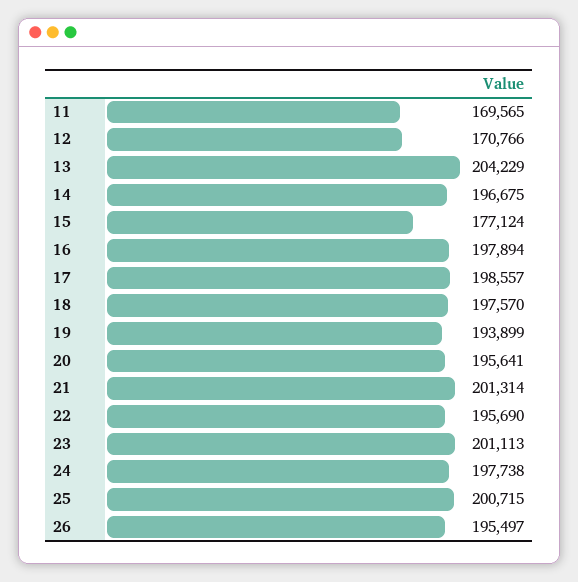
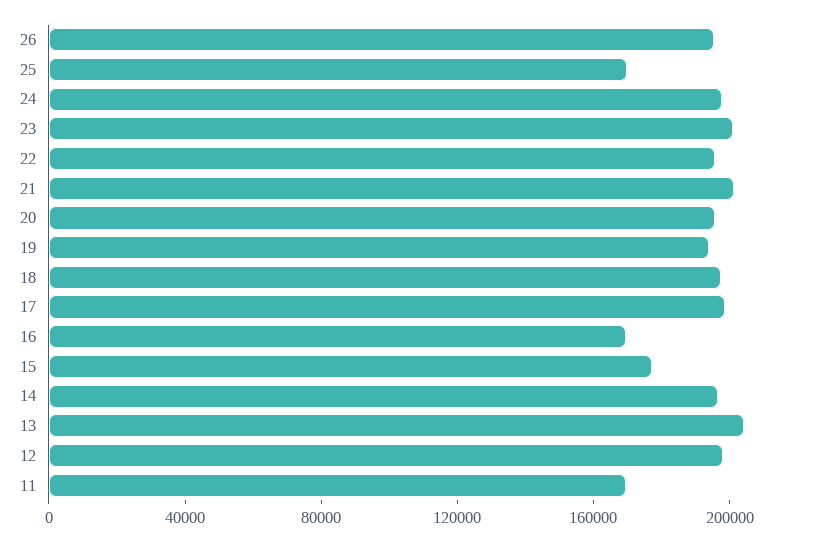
  {
    "11": 169565,
-   "12": 170766,
+   "12": 200000,
    "13": 204229,
    "14": 196675,
    "15": 177124,
-   "16": 197894,
+   "16": 170000,
    "17": 198557,
    "18": 197570,
    "19": 193899,
    "20": 195641,
    "21": 201314,
    "22": 195690,
    "23": 201113,
    "24": 197738,
-   "25": 200715,
+   "25": 170000,
    "26": 195497
  }

